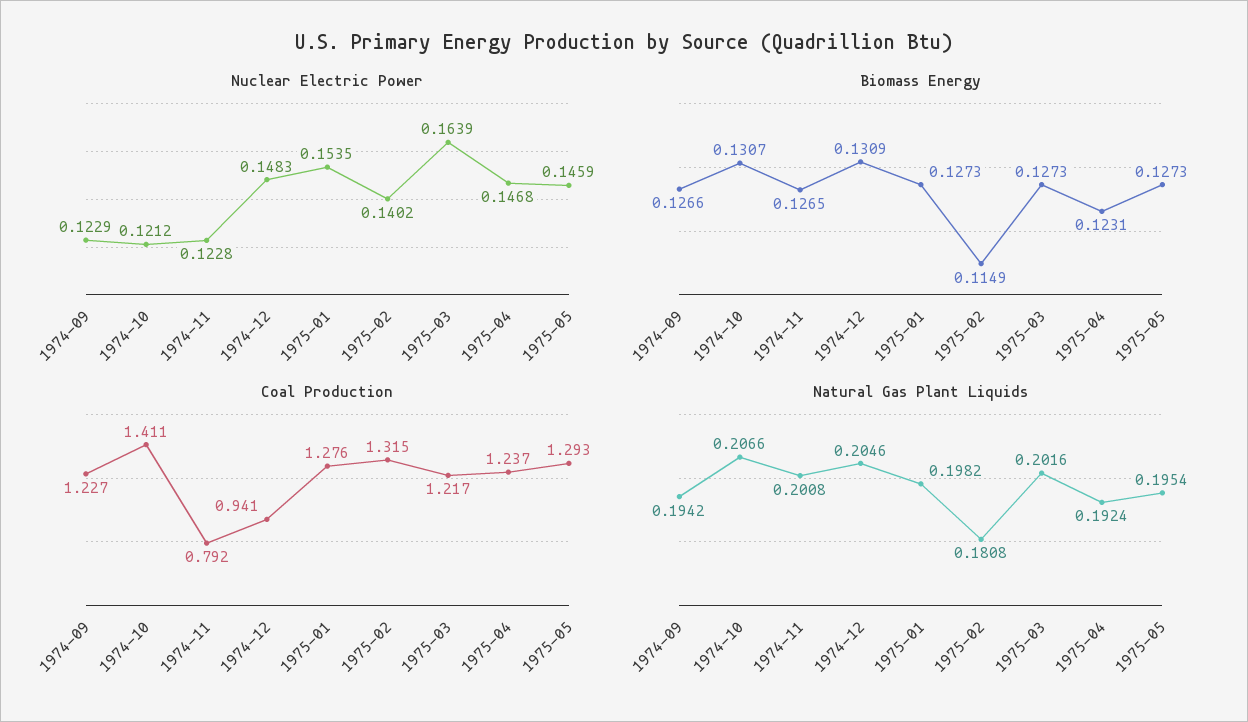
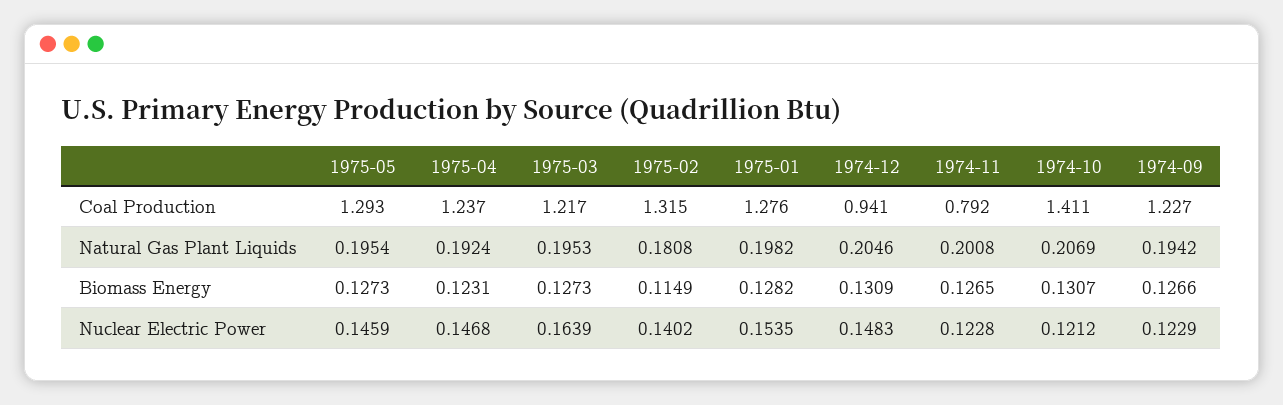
  {
    "Nuclear Electric Power": {
      "1974-09": 0.1229,
      "1974-10": 0.1212,
      "1974-11": 0.1228,
      "1974-12": 0.1483,
      "1975-01": 0.1535,
      "1975-02": 0.1402,
      "1975-03": 0.1639,
      "1975-04": 0.1468,
      "1975-05": 0.1459
    },
    "Biomass Energy": {
      "1974-09": 0.1266,
      "1974-10": 0.1307,
      "1974-11": 0.1265,
      "1974-12": 0.1309,
-     "1975-01": 0.1273,
+     "1975-01": 0.1282,
      "1975-02": 0.1149,
      "1975-03": 0.1273,
      "1975-04": 0.1231,
      "1975-05": 0.1273
    },
    "Coal Production": {
      "1974-09": 1.227,
      "1974-10": 1.411,
      "1974-11": 0.792,
      "1974-12": 0.941,
      "1975-01": 1.276,
      "1975-02": 1.315,
      "1975-03": 1.217,
      "1975-04": 1.237,
      "1975-05": 1.293
    },
    "Natural Gas Plant Liquids": {
      "1974-09": 0.1942,
-     "1974-10": 0.2066,
+     "1974-10": 0.2069,
      "1974-11": 0.2008,
      "1974-12": 0.2046,
      "1975-01": 0.1982,
      "1975-02": 0.1808,
-     "1975-03": 0.2016,
+     "1975-03": 0.1953,
      "1975-04": 0.1924,
      "1975-05": 0.1954
    }
  }

